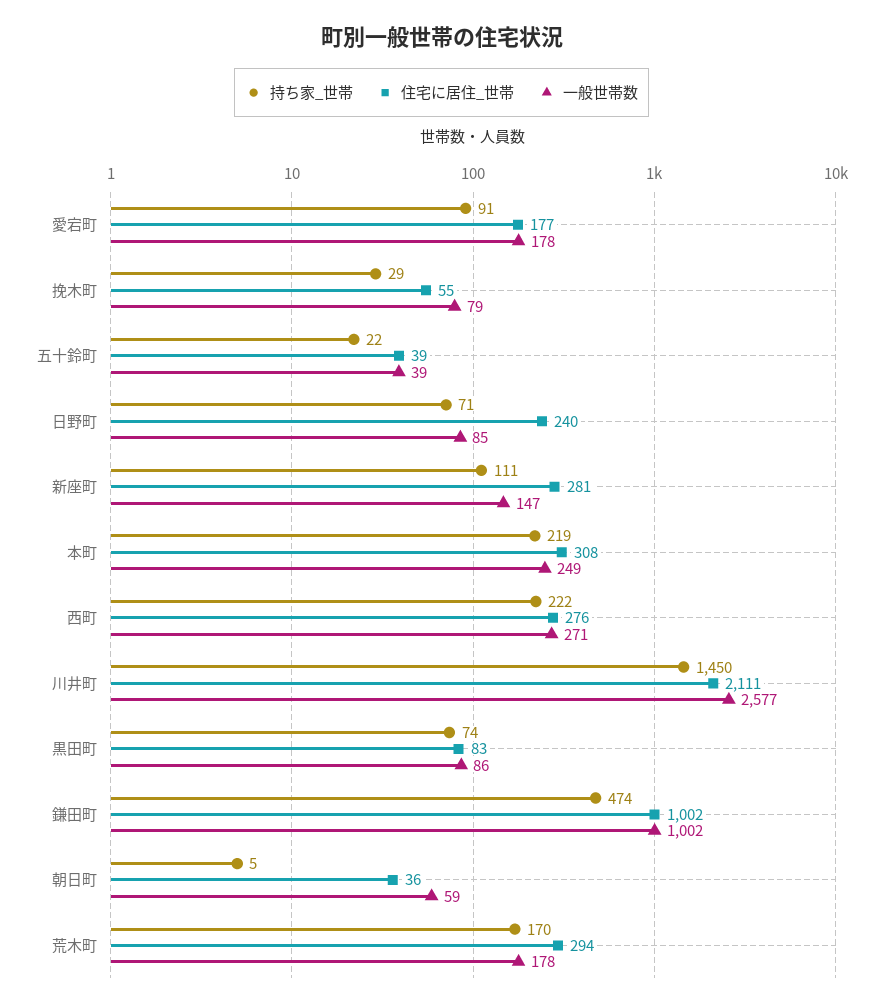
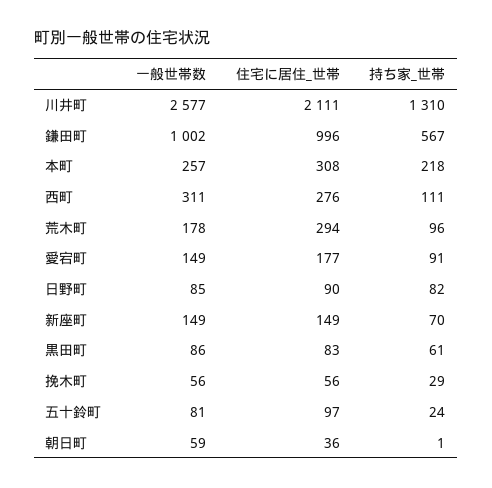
  {
    "持ち家_世帯": {
      "愛宕町": 91,
      "挽木町": 29,
-     "五十鈴町": 22,
+     "五十鈴町": 24,
-     "日野町": 71,
+     "日野町": 82,
-     "新座町": 111,
+     "新座町": 70,
-     "本町": 219,
+     "本町": 218,
-     "西町": 222,
+     "西町": 111,
-     "川井町": 1450,
+     "川井町": 1310,
-     "黒田町": 74,
+     "黒田町": 61,
-     "鎌田町": 474,
+     "鎌田町": 567,
-     "朝日町": 5,
+     "朝日町": 1,
-     "荒木町": 170
+     "荒木町": 96
    },
    "住宅に居住_世帯": {
      "愛宕町": 177,
-     "挽木町": 55,
+     "挽木町": 56,
-     "五十鈴町": 39,
+     "五十鈴町": 97,
-     "日野町": 240,
+     "日野町": 90,
-     "新座町": 281,
+     "新座町": 149,
      "本町": 308,
      "西町": 276,
      "川井町": 2111,
      "黒田町": 83,
-     "鎌田町": 1002,
+     "鎌田町": 996,
      "朝日町": 36,
      "荒木町": 294
    },
    "一般世帯数": {
-     "愛宕町": 178,
+     "愛宕町": 149,
-     "挽木町": 79,
+     "挽木町": 56,
-     "五十鈴町": 39,
+     "五十鈴町": 81,
      "日野町": 85,
-     "新座町": 147,
+     "新座町": 149,
-     "本町": 249,
+     "本町": 257,
-     "西町": 271,
+     "西町": 311,
      "川井町": 2577,
      "黒田町": 86,
      "鎌田町": 1002,
      "朝日町": 59,
      "荒木町": 178
    }
  }

